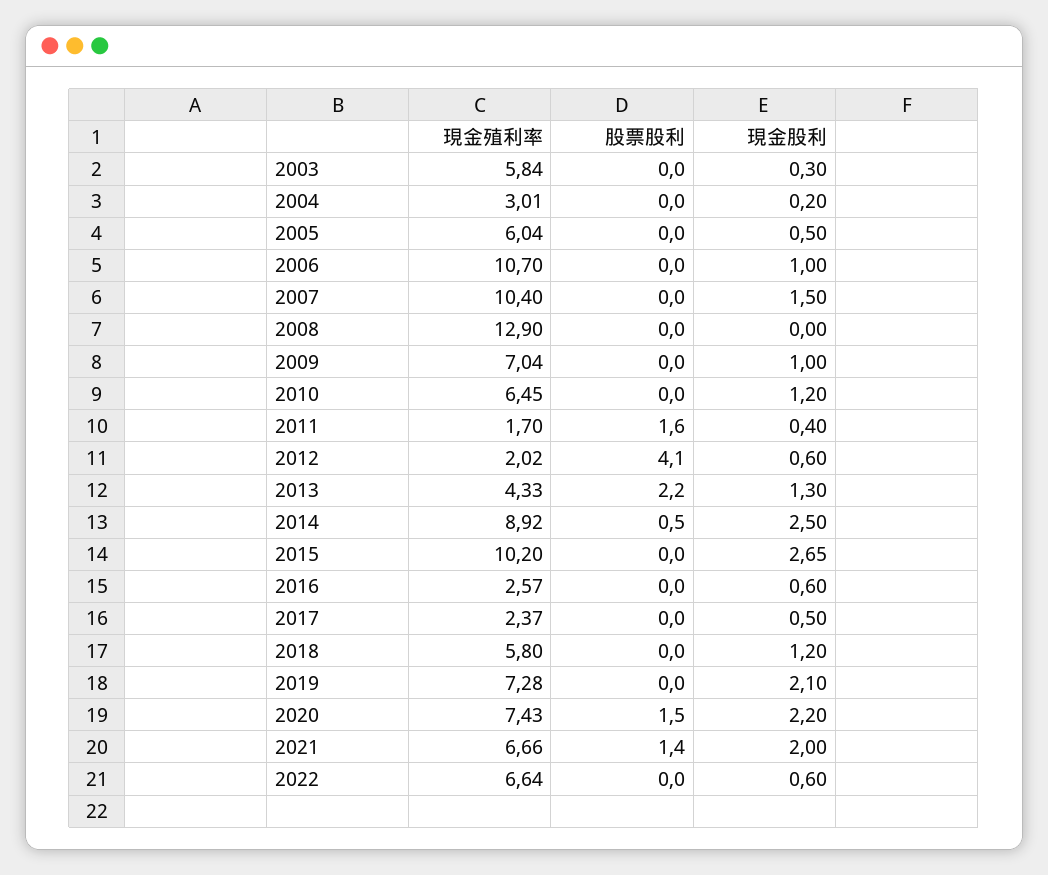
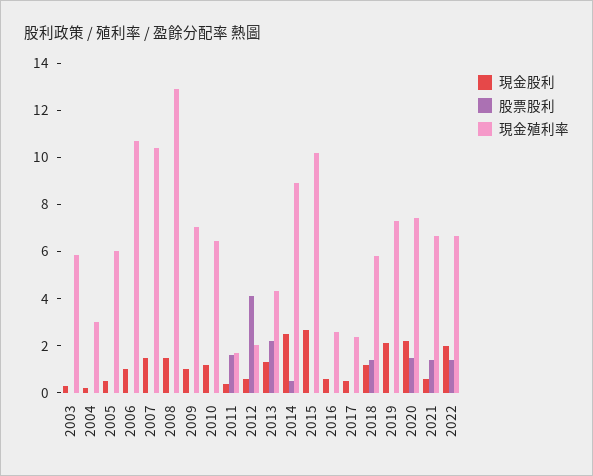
  {
    "現金殖利率": {
      "2003": 5.84,
      "2004": 3.01,
      "2005": 6.04,
      "2006": 10.7,
      "2007": 10.4,
      "2008": 12.9,
      "2009": 7.04,
      "2010": 6.45,
      "2011": 1.7,
      "2012": 2.02,
      "2013": 4.33,
      "2014": 8.92,
      "2015": 10.2,
      "2016": 2.57,
      "2017": 2.37,
      "2018": 5.8,
      "2019": 7.28,
      "2020": 7.43,
      "2021": 6.66,
      "2022": 6.64
    },
    "股票股利": {
      "2003": 0,
      "2004": 0,
      "2005": 0,
      "2006": 0,
      "2007": 0,
      "2008": 0,
      "2009": 0,
      "2010": 0,
      "2011": 1.6,
      "2012": 4.1,
      "2013": 2.2,
      "2014": 0.5,
      "2015": 0,
      "2016": 0,
      "2017": 0,
-     "2018": 0,
+     "2018": 1.5,
      "2019": 0,
      "2020": 1.5,
      "2021": 1.4,
-     "2022": 0
+     "2022": 1.5
    },
    "現金股利": {
      "2003": 0.3,
      "2004": 0.2,
      "2005": 0.5,
      "2006": 1,
      "2007": 1.5,
-     "2008": 0,
+     "2008": 1.5,
      "2009": 1,
      "2010": 1.2,
      "2011": 0.4,
      "2012": 0.6,
      "2013": 1.3,
      "2014": 2.5,
      "2015": 2.65,
      "2016": 0.6,
      "2017": 0.5,
      "2018": 1.2,
      "2019": 2.1,
      "2020": 2.2,
-     "2021": 2,
+     "2021": 0.5,
-     "2022": 0.6
+     "2022": 2
    }
  }

